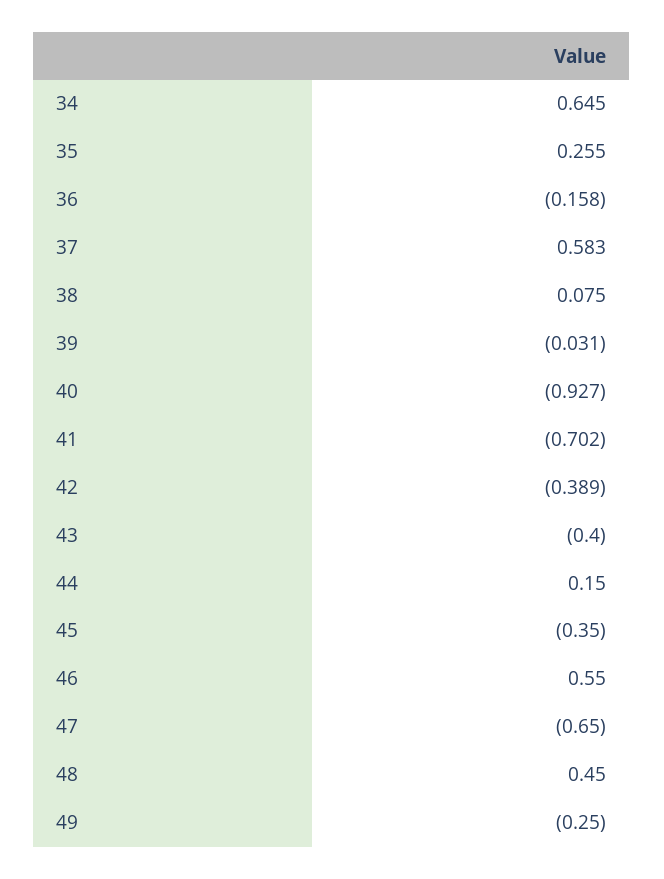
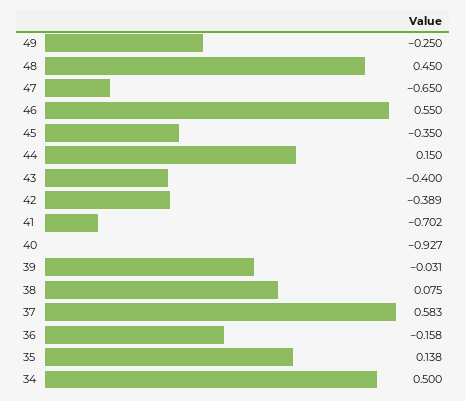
  {
-   "34": 0.645,
+   "34": 0.5,
-   "35": 0.255,
+   "35": 0.138,
    "36": -0.158,
    "37": 0.583,
    "38": 0.075,
    "39": -0.031,
    "40": -0.927,
    "41": -0.702,
    "42": -0.389,
    "43": -0.4,
    "44": 0.15,
    "45": -0.35,
    "46": 0.55,
    "47": -0.65,
    "48": 0.45,
    "49": -0.25
  }

